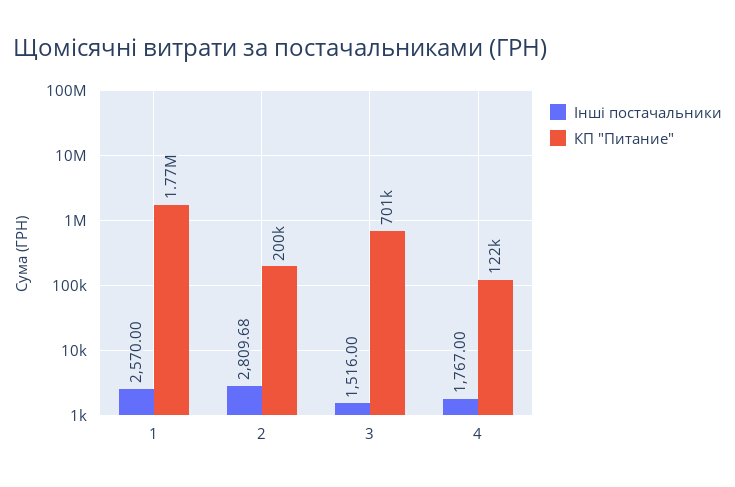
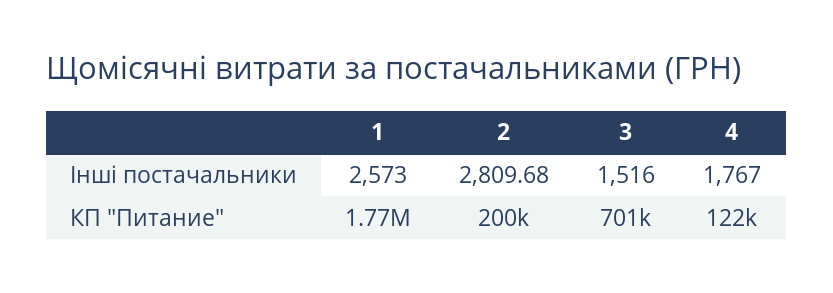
  {
    "Інші постачальники": {
-     "1": 2570,
+     "1": 2573,
      "2": 2809.68,
      "3": 1516,
      "4": 1767
    },
    "КП \"Питание\"": {
      "1": 1770000,
      "2": 200000,
      "3": 701000,
      "4": 122000
    }
  }

